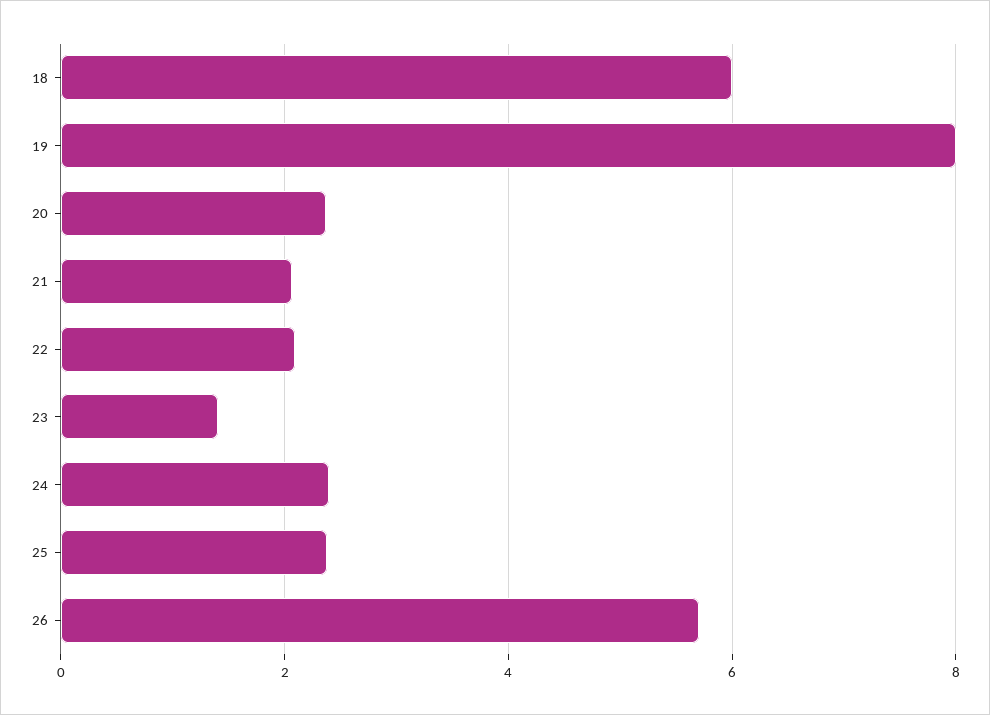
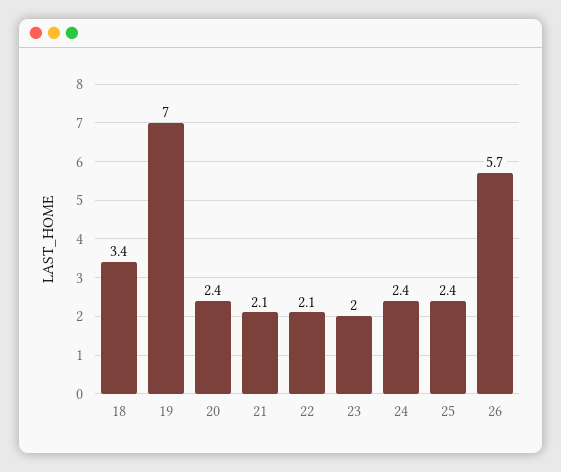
  {
-   "18": 6,
+   "18": 3.4,
-   "19": 8,
+   "19": 7,
    "20": 2.4,
    "21": 2.1,
    "22": 2.1,
-   "23": 1.4,
+   "23": 2,
    "24": 2.4,
    "25": 2.4,
    "26": 5.7
  }

